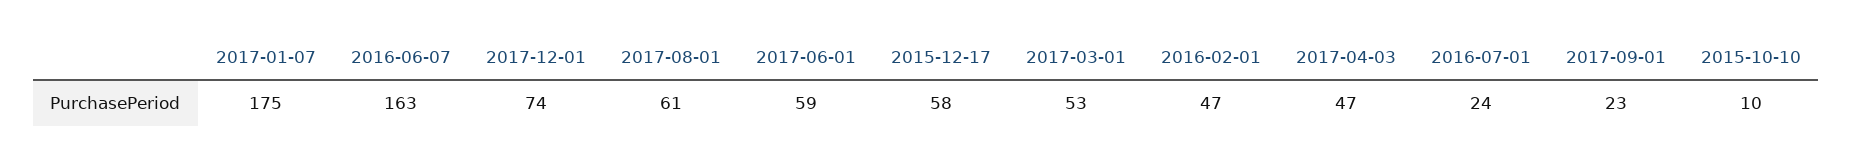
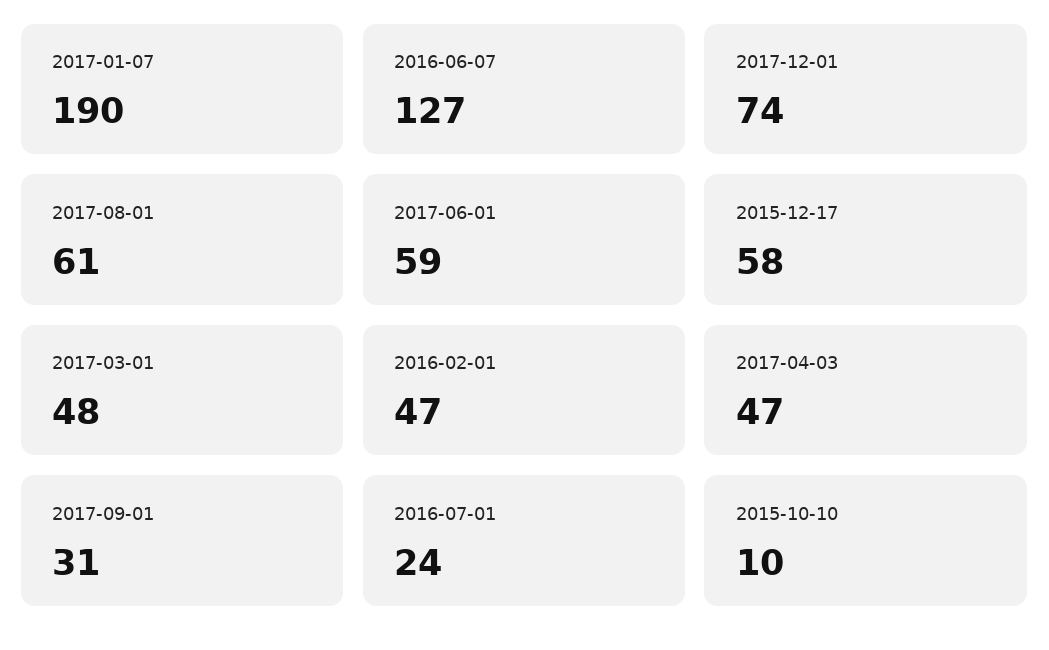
  {
-   "2017-01-07": 175,
+   "2017-01-07": 190,
-   "2016-06-07": 163,
+   "2016-06-07": 127,
    "2017-12-01": 74,
    "2017-08-01": 61,
    "2017-06-01": 59,
    "2015-12-17": 58,
-   "2017-03-01": 53,
+   "2017-03-01": 48,
    "2016-02-01": 47,
    "2017-04-03": 47,
    "2016-07-01": 24,
-   "2017-09-01": 23,
+   "2017-09-01": 31,
    "2015-10-10": 10
  }

